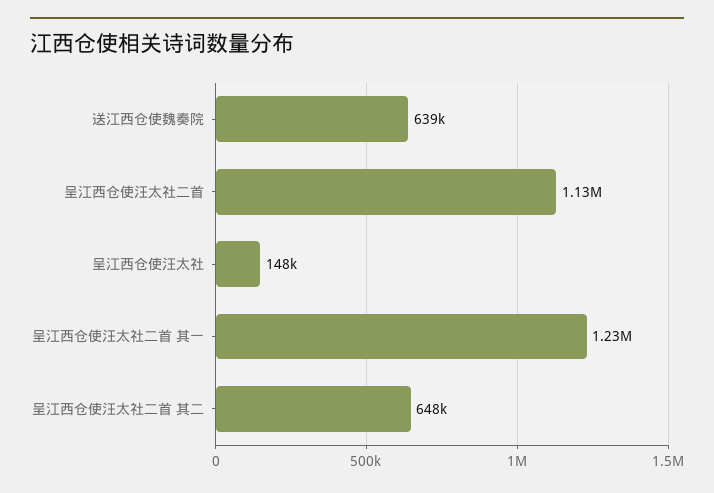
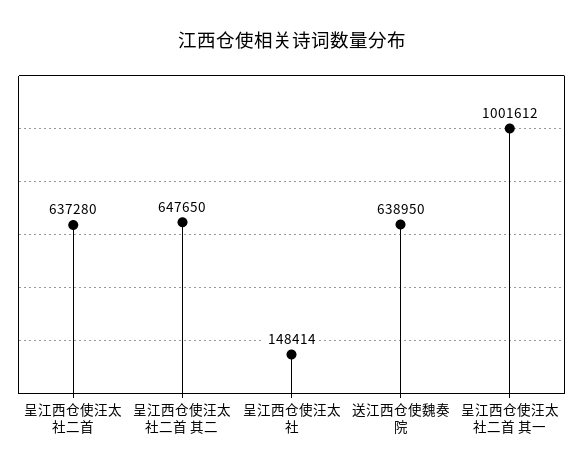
  {
    "送江西仓使魏奏院": 638950,
-   "呈江西仓使汪太社二首": 1130000,
+   "呈江西仓使汪太社二首": 637280,
    "呈江西仓使汪太社": 148414,
-   "呈江西仓使汪太社二首 其一": 1230000,
+   "呈江西仓使汪太社二首 其一": 1001612,
    "呈江西仓使汪太社二首 其二": 647650
  }

